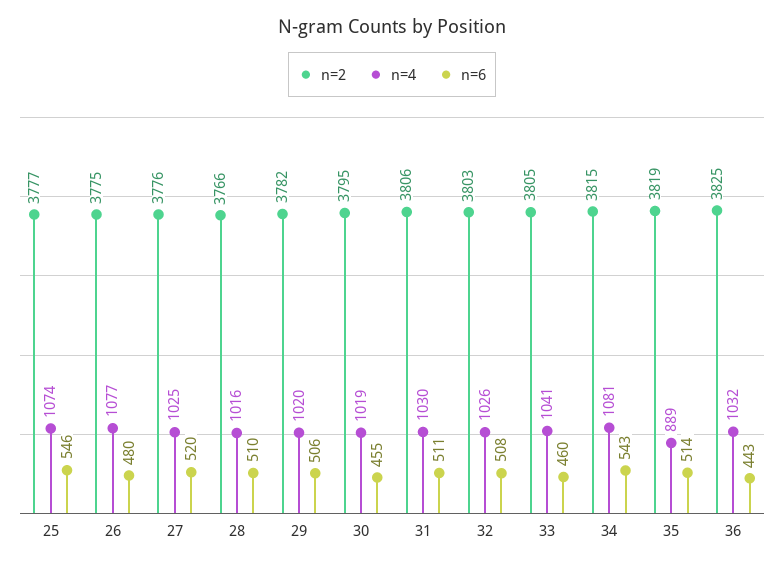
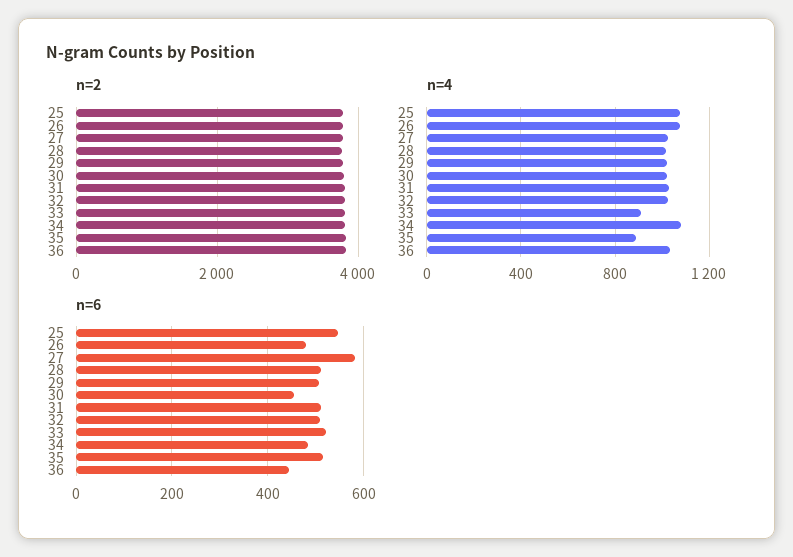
  {
    "n=2": {
      "25": 3777,
      "26": 3775,
      "27": 3776,
      "28": 3766,
      "29": 3782,
      "30": 3795,
      "31": 3806,
      "32": 3803,
      "33": 3805,
      "34": 3815,
      "35": 3819,
      "36": 3825
    },
    "n=4": {
      "25": 1074,
      "26": 1077,
      "27": 1025,
      "28": 1016,
      "29": 1020,
      "30": 1019,
      "31": 1030,
      "32": 1026,
-     "33": 1041,
+     "33": 900,
      "34": 1081,
      "35": 889,
      "36": 1032
    },
    "n=6": {
      "25": 546,
      "26": 480,
-     "27": 520,
+     "27": 580,
      "28": 510,
      "29": 506,
      "30": 455,
      "31": 511,
      "32": 508,
-     "33": 460,
+     "33": 520,
-     "34": 543,
+     "34": 480,
      "35": 514,
      "36": 443
    }
  }

